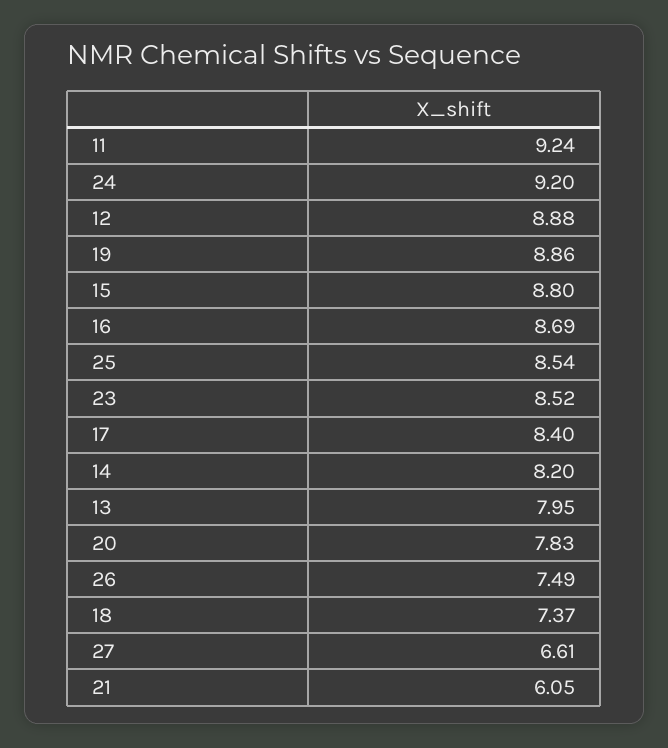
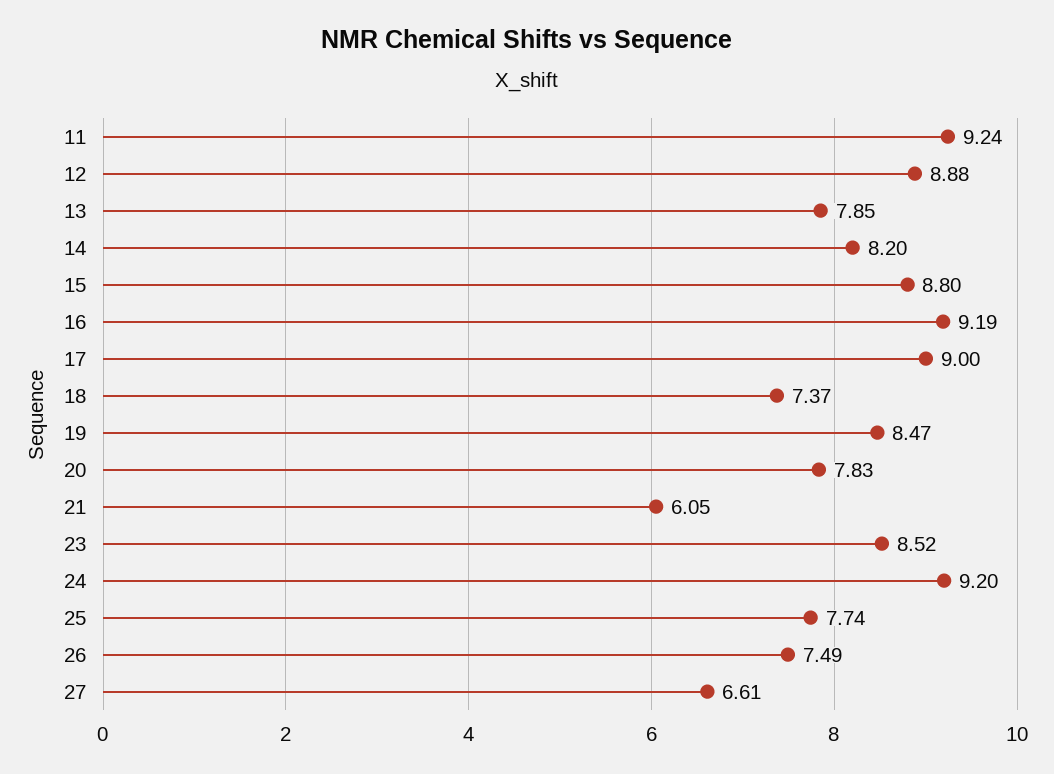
  {
    "11": 9.24,
    "24": 9.2,
    "12": 8.88,
-   "19": 8.86,
+   "19": 8.47,
    "15": 8.8,
-   "16": 8.69,
+   "16": 9.19,
-   "25": 8.54,
+   "25": 7.74,
    "23": 8.52,
-   "17": 8.4,
+   "17": 9,
    "14": 8.2,
-   "13": 7.95,
+   "13": 7.85,
    "20": 7.83,
    "26": 7.49,
    "18": 7.37,
    "27": 6.61,
    "21": 6.05
  }

